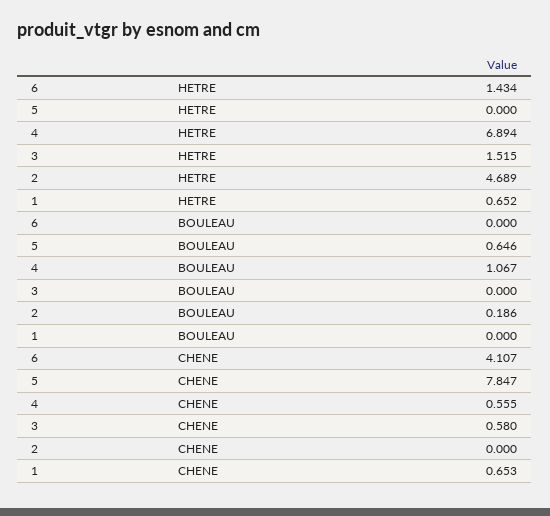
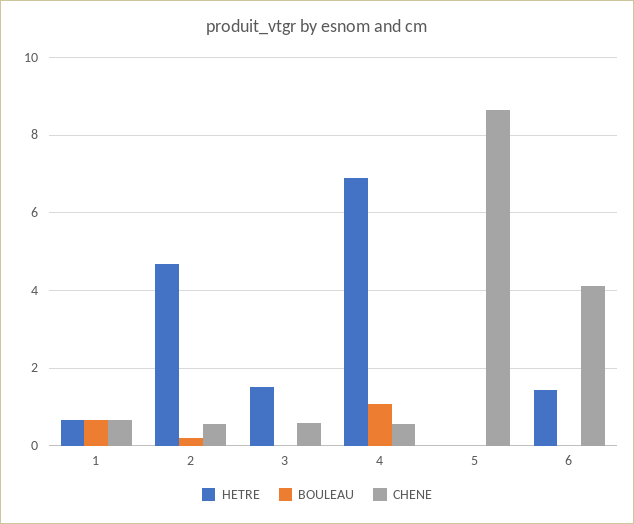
  {
    "HETRE": {
      "6": 1.434,
      "5": 0,
      "4": 6.894,
      "3": 1.515,
      "2": 4.689,
      "1": 0.652
    },
    "BOULEAU": {
      "6": 0,
-     "5": 0.646,
+     "5": 0,
      "4": 1.067,
      "3": 0,
      "2": 0.186,
-     "1": 0
+     "1": 0.6
    },
    "CHENE": {
      "6": 4.107,
-     "5": 7.847,
+     "5": 8.6,
      "4": 0.555,
      "3": 0.58,
-     "2": 0,
+     "2": 0.6,
      "1": 0.653
    }
  }

